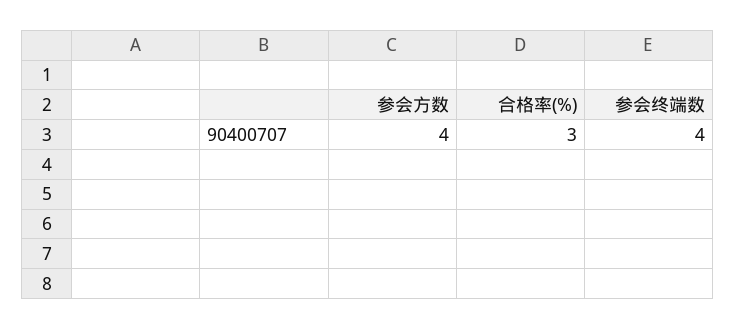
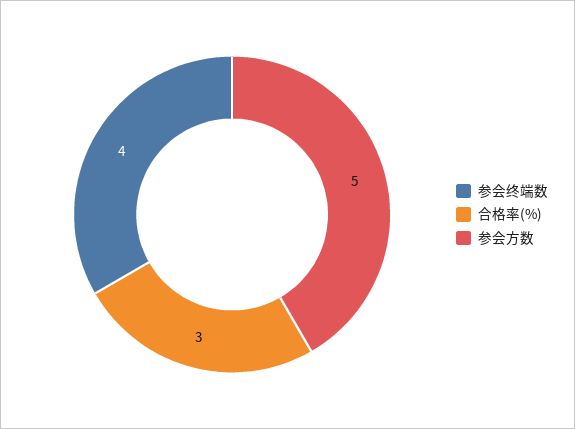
  {
-   "参会方数": 4,
+   "参会方数": 5,
    "合格率(%)": 3,
    "参会终端数": 4
  }

